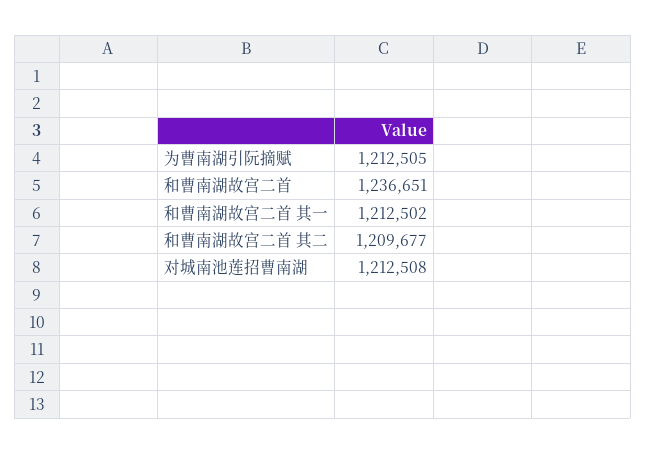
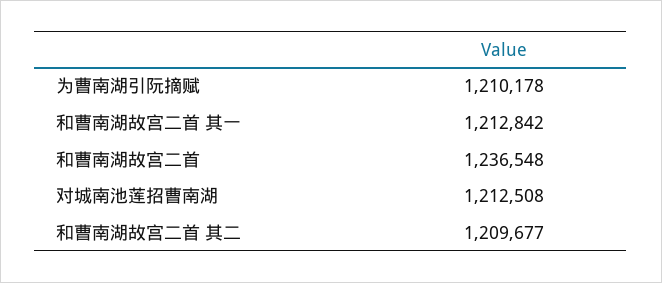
  {
-   "为曹南湖引阮摘赋": 1212505,
+   "为曹南湖引阮摘赋": 1210178,
-   "和曹南湖故宫二首": 1236651,
+   "和曹南湖故宫二首": 1236548,
-   "和曹南湖故宫二首 其一": 1212502,
+   "和曹南湖故宫二首 其一": 1212842,
    "和曹南湖故宫二首 其二": 1209677,
    "对城南池莲招曹南湖": 1212508
  }

